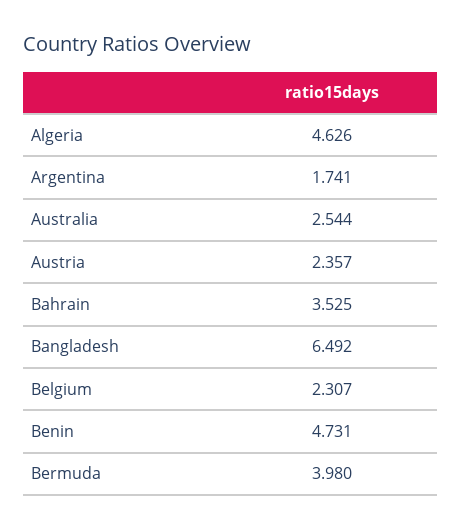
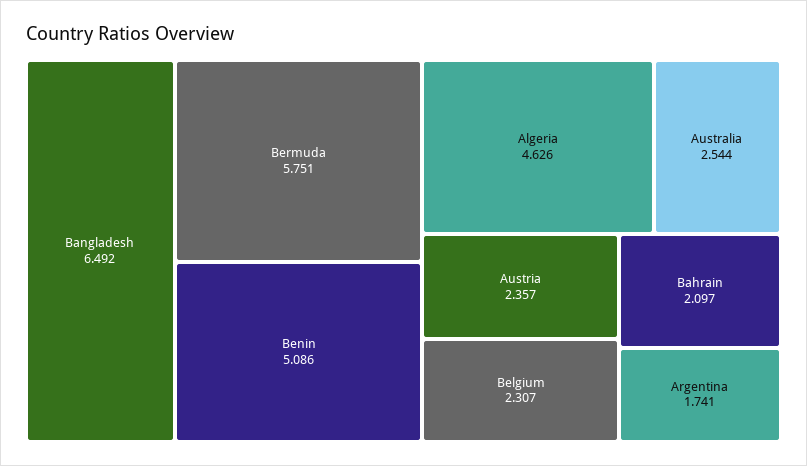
  {
    "Algeria": 4.626,
    "Argentina": 1.741,
    "Australia": 2.544,
    "Austria": 2.357,
-   "Bahrain": 3.525,
+   "Bahrain": 2.097,
    "Bangladesh": 6.492,
    "Belgium": 2.307,
-   "Benin": 4.731,
+   "Benin": 5.086,
-   "Bermuda": 3.98
+   "Bermuda": 5.751
  }

